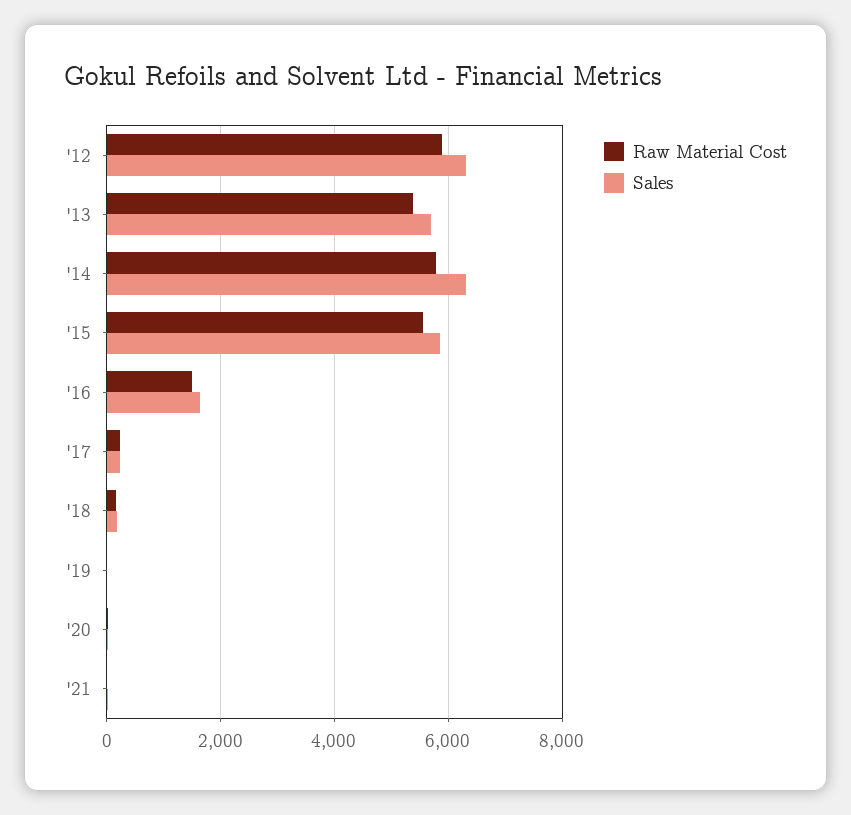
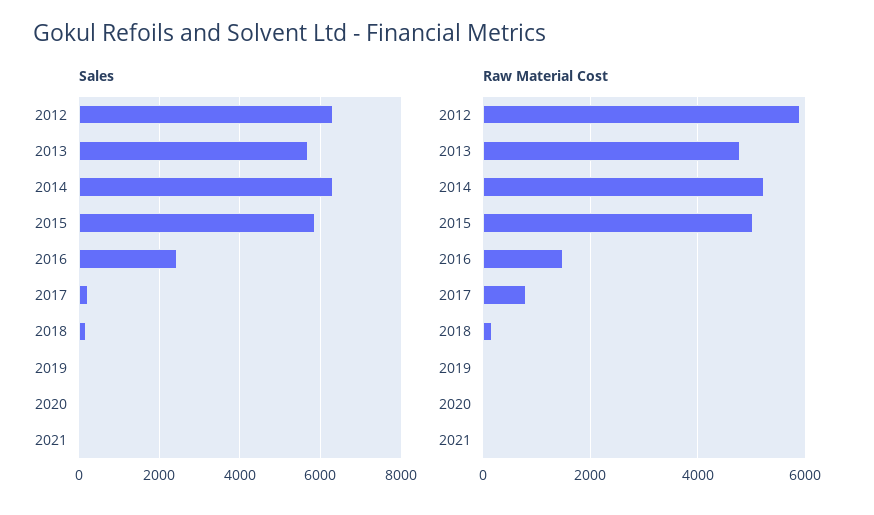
  {
    "Raw Material Cost": {
      "'12": 5800,
-     "'13": 5400,
+     "'13": 4800,
-     "'14": 5800,
+     "'14": 5200,
-     "'15": 5600,
+     "'15": 5000,
      "'16": 1400,
-     "'17": 200,
+     "'17": 800,
      "'18": 200,
      "'19": 0,
      "'20": 0,
      "'21": 0
    },
    "Sales": {
      "'12": 6400,
      "'13": 5600,
      "'14": 6400,
      "'15": 5800,
-     "'16": 1600,
+     "'16": 2400,
      "'17": 200,
      "'18": 200,
      "'19": 0,
      "'20": 0,
      "'21": 0
    }
  }

